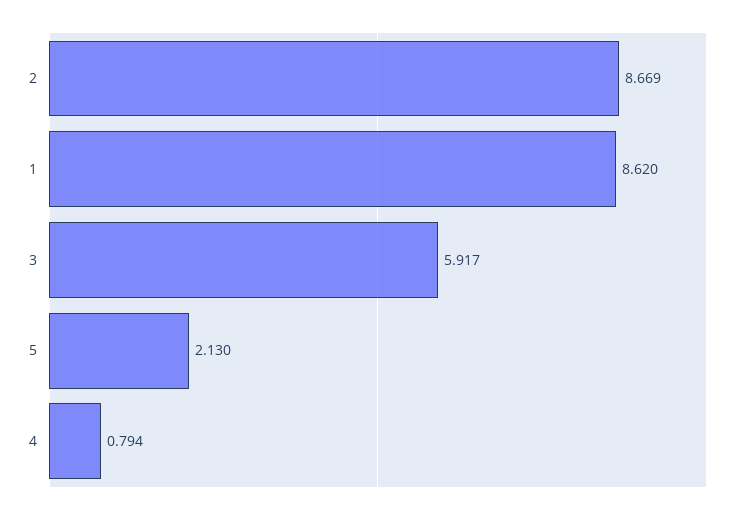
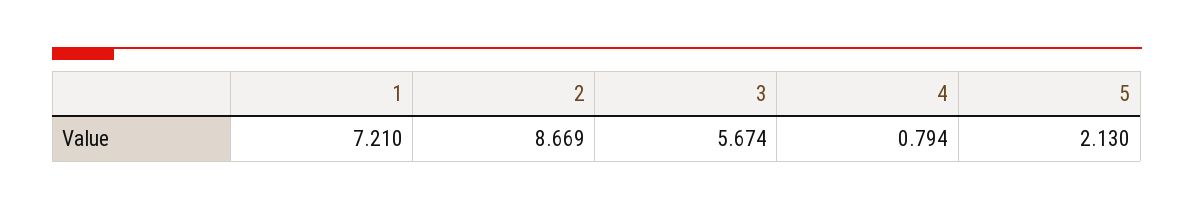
  {
    "2": 8.669,
-   "1": 8.62,
+   "1": 7.21,
-   "3": 5.917,
+   "3": 5.674,
    "5": 2.13,
    "4": 0.794
  }

